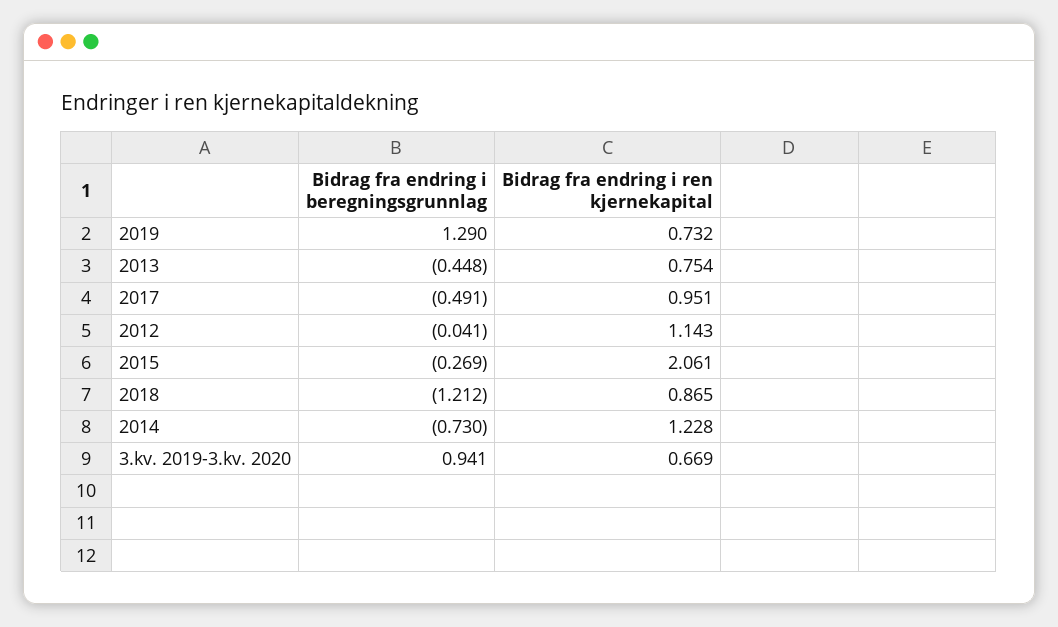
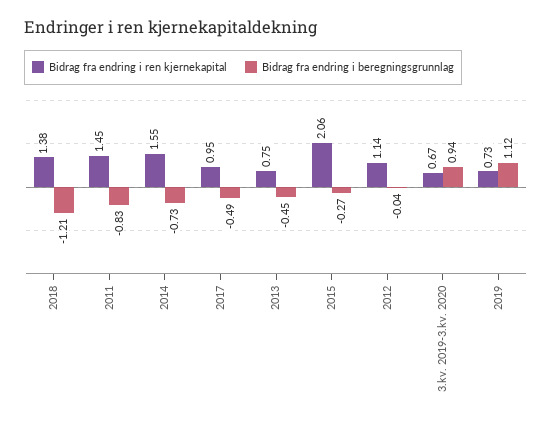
  {
    "Bidrag fra endring i beregningsgrunnlag": {
-     "2019": 1.29,
+     "2019": 1.12,
      "2013": -0.448,
      "2017": -0.491,
      "2012": -0.041,
      "2015": -0.269,
      "2018": -1.212,
      "2014": -0.73,
-     "3.kv. 2019-3.kv. 2020": 0.941
+     "3.kv. 2019-3.kv. 2020": 0.941,
+     "2011": -0.83
    },
    "Bidrag fra endring i ren kjernekapital": {
      "2019": 0.732,
      "2013": 0.754,
      "2017": 0.951,
      "2012": 1.143,
      "2015": 2.061,
-     "2018": 0.865,
+     "2018": 1.38,
-     "2014": 1.228,
+     "2014": 1.55,
-     "3.kv. 2019-3.kv. 2020": 0.669
+     "3.kv. 2019-3.kv. 2020": 0.669,
+     "2011": 1.45
    }
  }

